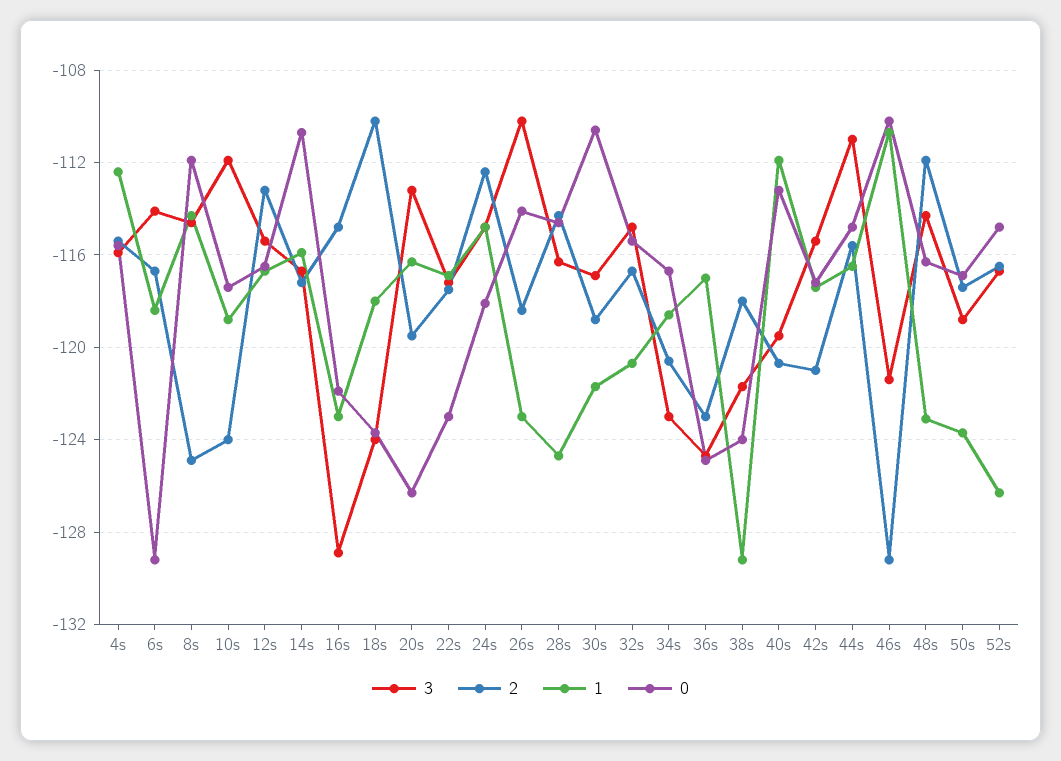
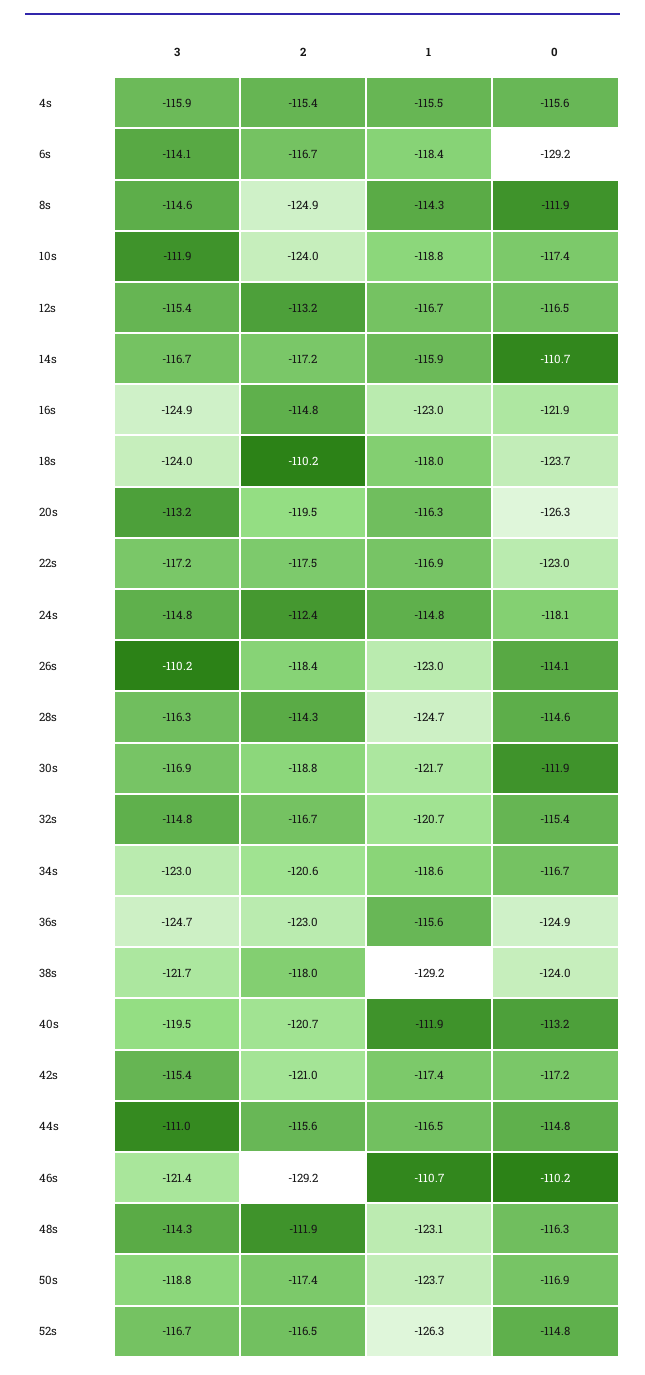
  {
    "3": {
      "4s": -115.9,
      "6s": -114.1,
      "8s": -114.6,
      "10s": -111.9,
      "12s": -115.4,
      "14s": -116.7,
-     "16s": -129,
+     "16s": -124.9,
      "18s": -124,
      "20s": -113.2,
      "22s": -117.2,
      "24s": -114.8,
      "26s": -110.2,
      "28s": -116.3,
      "30s": -116.9,
      "32s": -114.8,
      "34s": -123,
      "36s": -124.7,
      "38s": -121.7,
      "40s": -119.5,
      "42s": -115.4,
      "44s": -111,
      "46s": -121.4,
      "48s": -114.3,
      "50s": -118.8,
      "52s": -116.7
    },
    "2": {
      "4s": -115.4,
      "6s": -116.7,
      "8s": -124.9,
      "10s": -124,
      "12s": -113.2,
      "14s": -117.2,
      "16s": -114.8,
      "18s": -110.2,
      "20s": -119.5,
      "22s": -117.5,
      "24s": -112.4,
      "26s": -118.4,
      "28s": -114.3,
      "30s": -118.8,
      "32s": -116.7,
      "34s": -120.6,
      "36s": -123,
      "38s": -118,
      "40s": -120.7,
      "42s": -121,
      "44s": -115.6,
      "46s": -129.2,
      "48s": -111.9,
      "50s": -117.4,
      "52s": -116.5
    },
    "1": {
-     "4s": -112.5,
+     "4s": -115.5,
      "6s": -118.4,
      "8s": -114.3,
      "10s": -118.8,
      "12s": -116.7,
      "14s": -115.9,
      "16s": -123,
      "18s": -118,
      "20s": -116.3,
      "22s": -116.9,
      "24s": -114.8,
      "26s": -123,
      "28s": -124.7,
      "30s": -121.7,
      "32s": -120.7,
      "34s": -118.6,
-     "36s": -117,
+     "36s": -115.6,
      "38s": -129.2,
      "40s": -111.9,
      "42s": -117.4,
      "44s": -116.5,
      "46s": -110.7,
      "48s": -123.1,
      "50s": -123.7,
      "52s": -126.3
    },
    "0": {
      "4s": -115.6,
      "6s": -129.2,
      "8s": -111.9,
      "10s": -117.4,
      "12s": -116.5,
      "14s": -110.7,
      "16s": -121.9,
      "18s": -123.7,
      "20s": -126.3,
      "22s": -123,
      "24s": -118.1,
      "26s": -114.1,
      "28s": -114.6,
-     "30s": -110.5,
+     "30s": -111.9,
      "32s": -115.4,
      "34s": -116.7,
      "36s": -124.9,
      "38s": -124,
      "40s": -113.2,
      "42s": -117.2,
      "44s": -114.8,
      "46s": -110.2,
      "48s": -116.3,
      "50s": -116.9,
      "52s": -114.8
    }
  }

